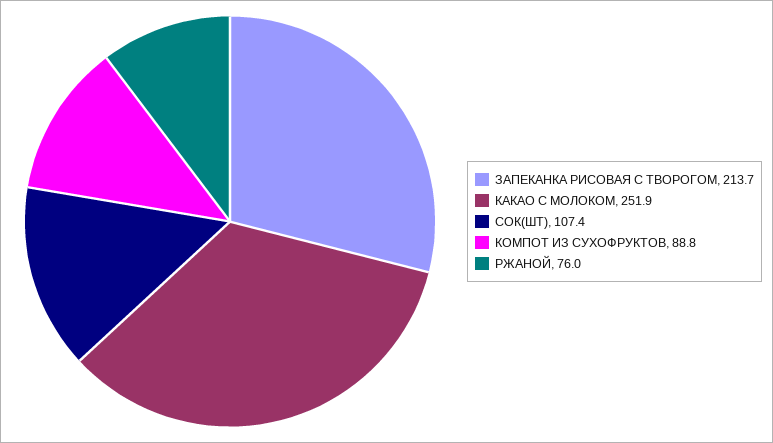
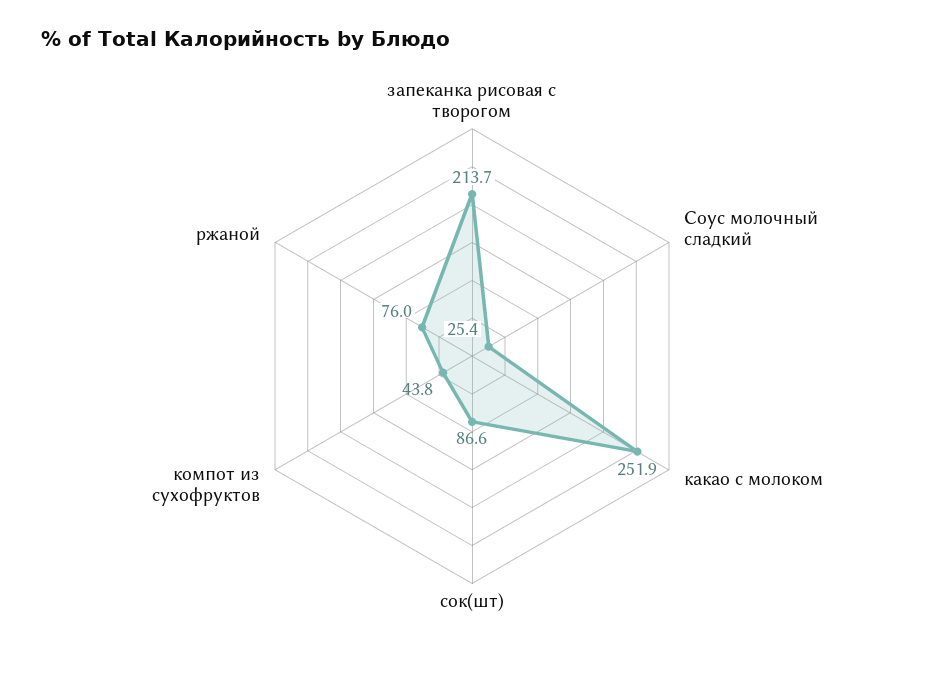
  {
    "ЗАПЕКАНКА РИСОВАЯ С ТВОРОГОМ": 213.7,
    "КАКАО С МОЛОКОМ": 251.9,
-   "СОК(ШТ)": 107.4,
+   "СОК(ШТ)": 86.6,
-   "КОМПОТ ИЗ СУХОФРУКТОВ": 88.8,
+   "КОМПОТ ИЗ СУХОФРУКТОВ": 43.8,
-   "РЖАНОЙ": 76
+   "РЖАНОЙ": 76,
+   "Соус молочный сладкий": 25.4
  }

